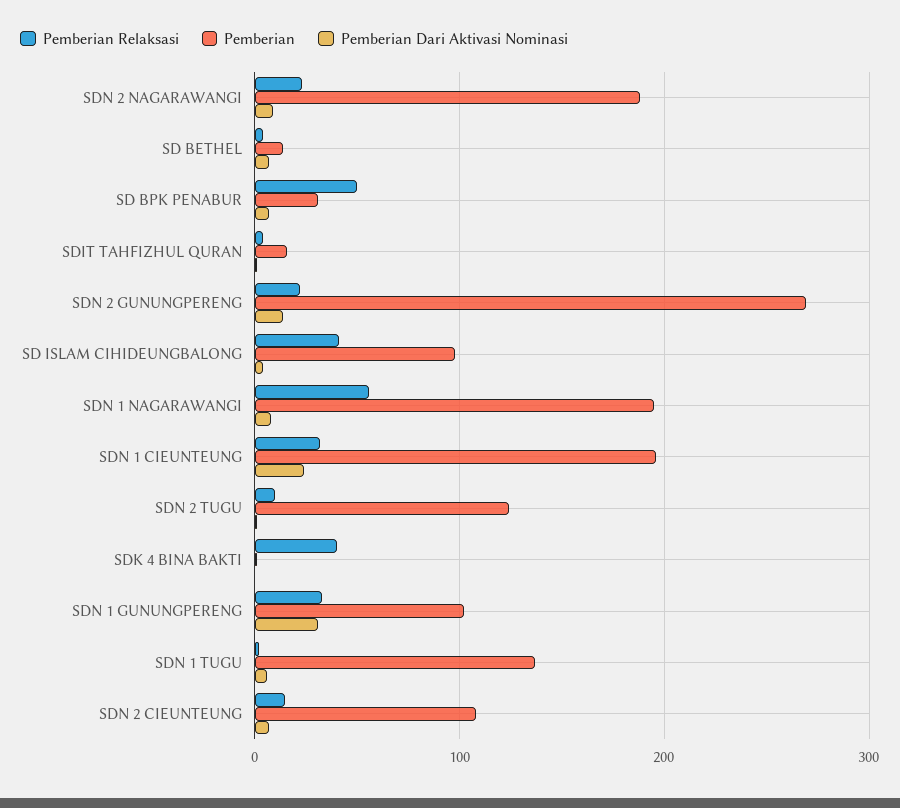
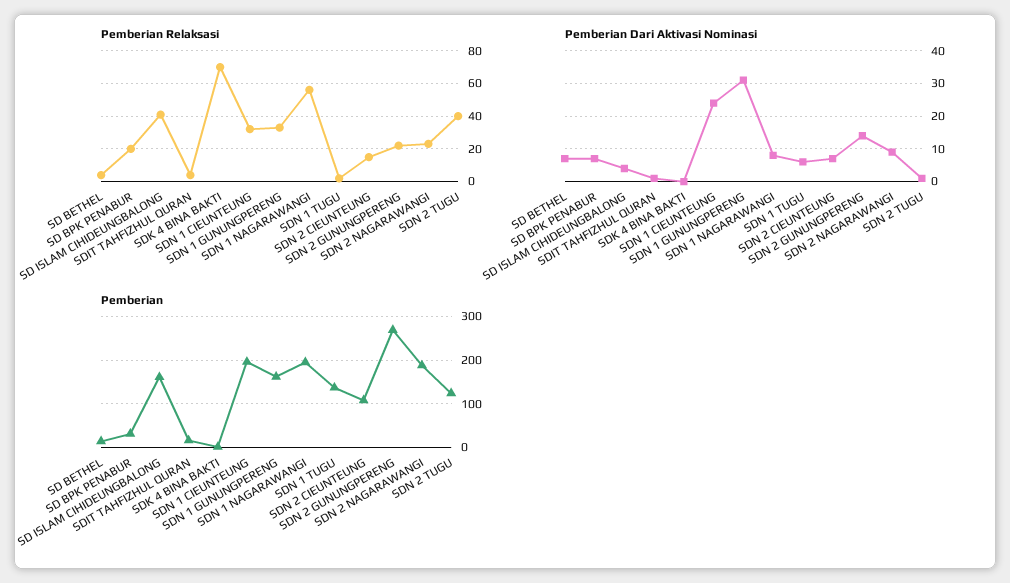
  {
    "Pemberian Relaksasi": {
      "SDN 2 NAGARAWANGI": 25,
      "SD BETHEL": 5,
-     "SD BPK PENABUR": 50,
+     "SD BPK PENABUR": 20,
      "SDIT TAHFIZHUL QURAN": 5,
      "SDN 2 GUNUNGPERENG": 20,
      "SD ISLAM CIHIDEUNGBALONG": 40,
      "SDN 1 NAGARAWANGI": 55,
      "SDN 1 CIEUNTEUNG": 30,
-     "SDN 2 TUGU": 10,
+     "SDN 2 TUGU": 40,
-     "SDK 4 BINA BAKTI": 40,
+     "SDK 4 BINA BAKTI": 70,
      "SDN 1 GUNUNGPERENG": 35,
      "SDN 1 TUGU": 0,
      "SDN 2 CIEUNTEUNG": 15
    },
    "Pemberian": {
      "SDN 2 NAGARAWANGI": 190,
      "SD BETHEL": 10,
      "SD BPK PENABUR": 30,
      "SDIT TAHFIZHUL QURAN": 20,
      "SDN 2 GUNUNGPERENG": 270,
-     "SD ISLAM CIHIDEUNGBALONG": 100,
+     "SD ISLAM CIHIDEUNGBALONG": 160,
      "SDN 1 NAGARAWANGI": 200,
      "SDN 1 CIEUNTEUNG": 200,
      "SDN 2 TUGU": 120,
      "SDK 4 BINA BAKTI": 0,
-     "SDN 1 GUNUNGPERENG": 100,
+     "SDN 1 GUNUNGPERENG": 160,
      "SDN 1 TUGU": 140,
      "SDN 2 CIEUNTEUNG": 110
    },
    "Pemberian Dari Aktivasi Nominasi": {
      "SDN 2 NAGARAWANGI": 10,
      "SD BETHEL": 5,
      "SD BPK PENABUR": 5,
      "SDIT TAHFIZHUL QURAN": 0,
      "SDN 2 GUNUNGPERENG": 15,
      "SD ISLAM CIHIDEUNGBALONG": 5,
      "SDN 1 NAGARAWANGI": 10,
      "SDN 1 CIEUNTEUNG": 25,
      "SDN 2 TUGU": 0,
      "SDK 4 BINA BAKTI": 0,
      "SDN 1 GUNUNGPERENG": 30,
      "SDN 1 TUGU": 5,
      "SDN 2 CIEUNTEUNG": 5
    }
  }

